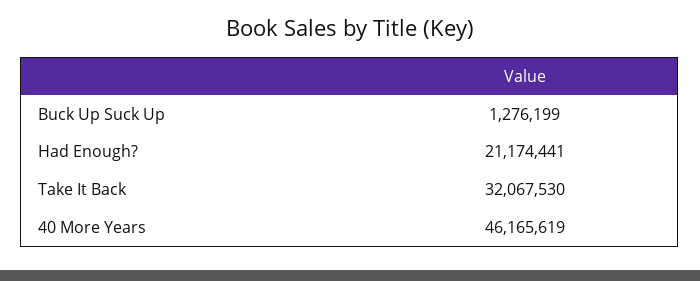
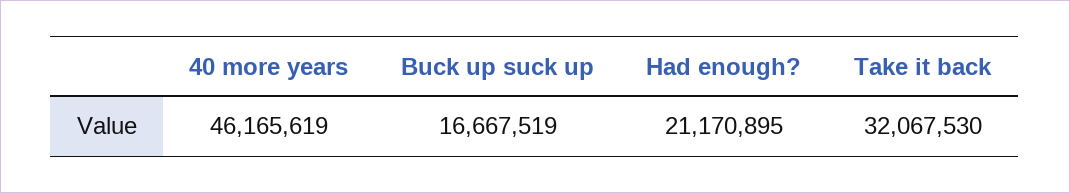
  {
-   "Buck Up Suck Up": 1276199,
+   "Buck Up Suck Up": 16667519,
-   "Had Enough?": 21174441,
+   "Had Enough?": 21170895,
    "Take It Back": 32067530,
    "40 More Years": 46165619
  }

